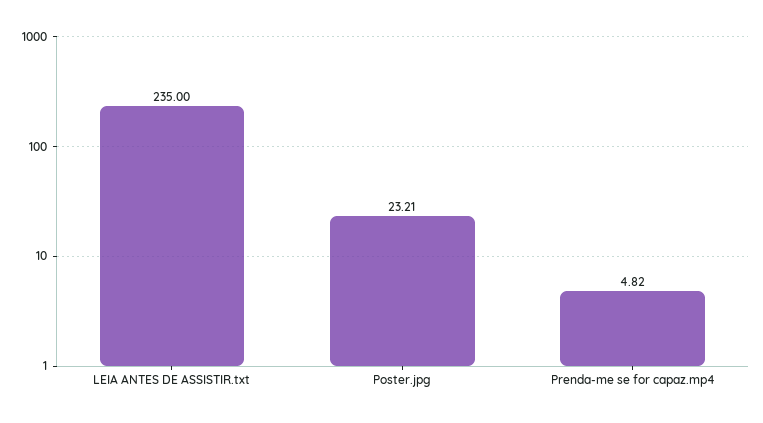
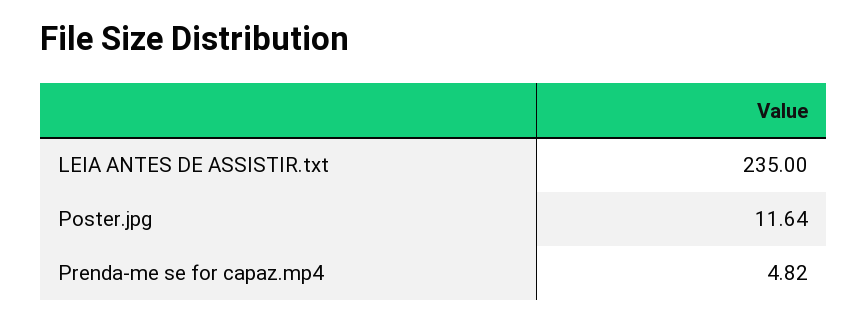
  {
    "LEIA ANTES DE ASSISTIR.txt": 235,
-   "Poster.jpg": 23.21,
+   "Poster.jpg": 11.64,
    "Prenda-me se for capaz.mp4": 4.82
  }

